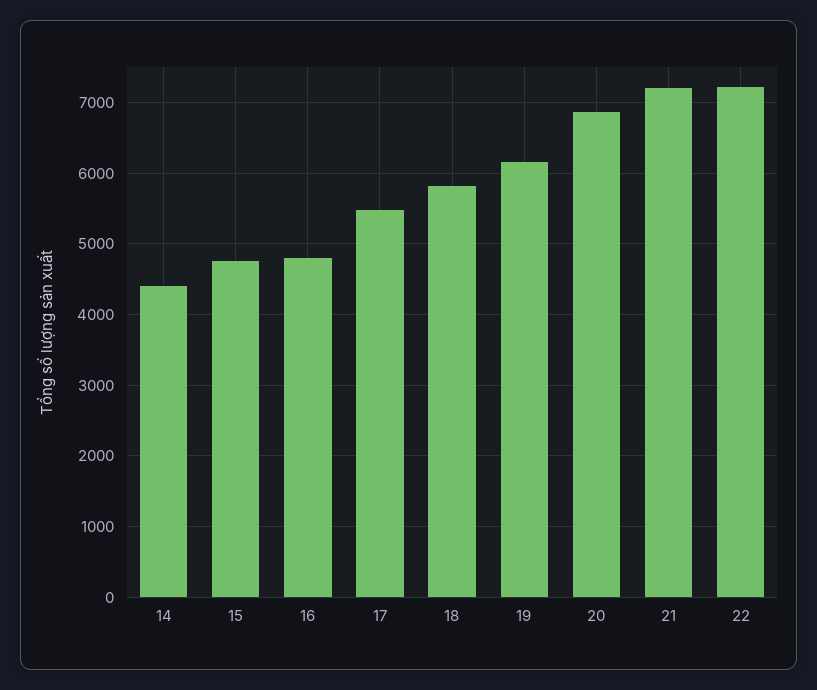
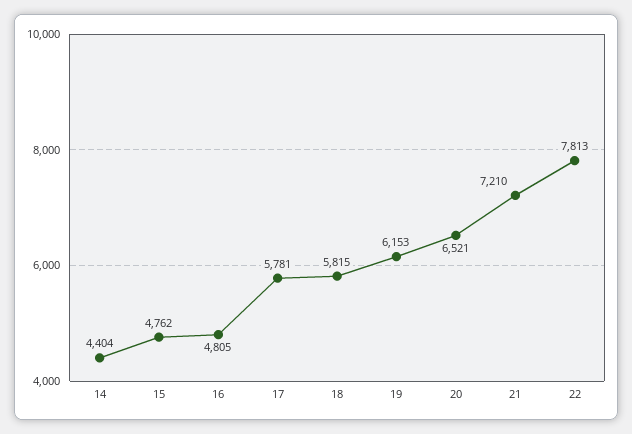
  {
    "14": 4404,
    "15": 4762,
    "16": 4805,
-   "17": 5500,
+   "17": 5781,
    "18": 5815,
    "19": 6153,
-   "20": 6900,
+   "20": 6521,
    "21": 7210,
-   "22": 7200
+   "22": 7813
  }

